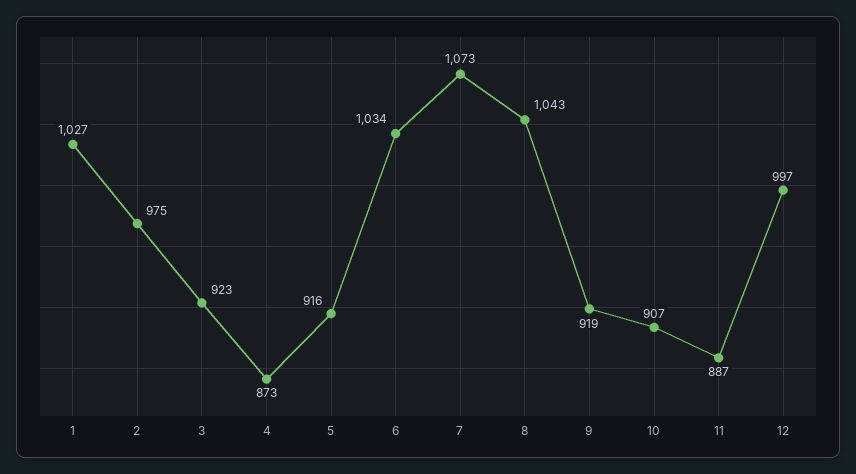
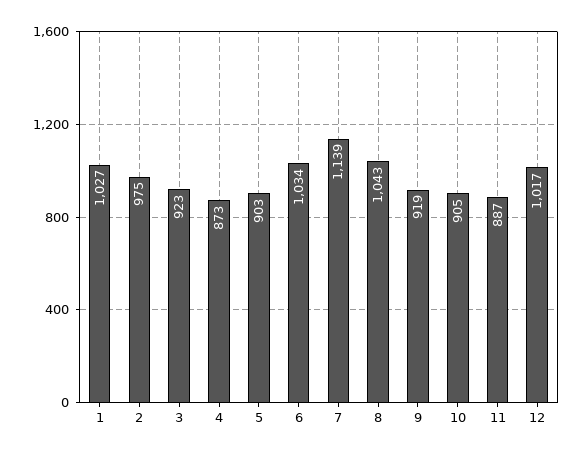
  {
    "1": 1027,
    "2": 975,
    "3": 923,
    "4": 873,
-   "5": 916,
+   "5": 903,
    "6": 1034,
-   "7": 1073,
+   "7": 1139,
    "8": 1043,
    "9": 919,
-   "10": 907,
+   "10": 905,
    "11": 887,
-   "12": 997
+   "12": 1017
  }

